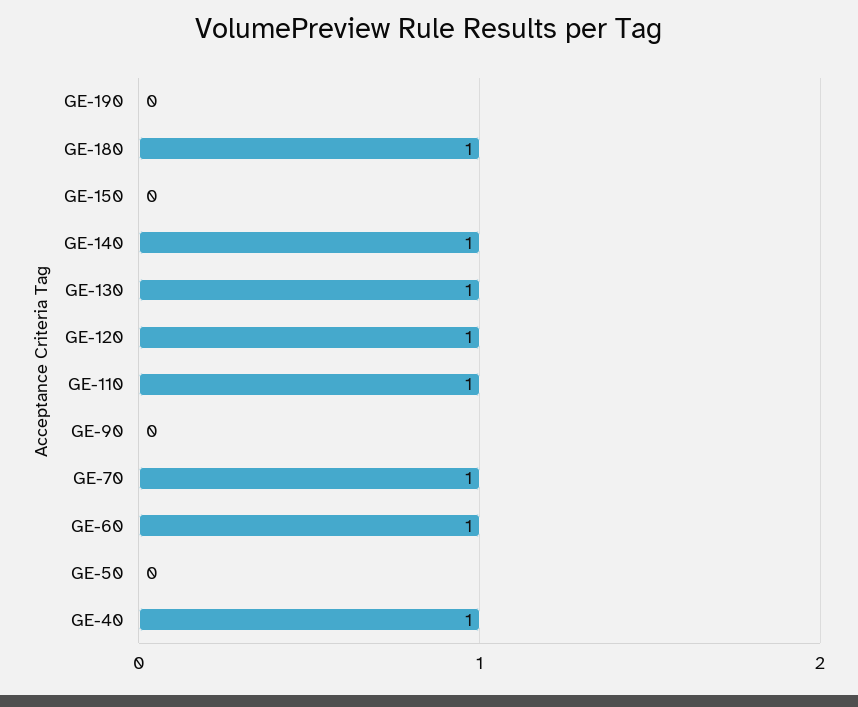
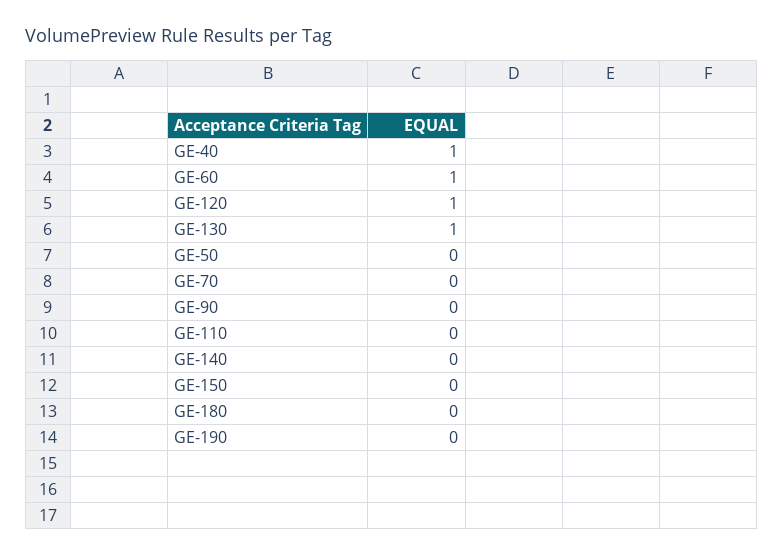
  {
    "GE-190": 0,
-   "GE-180": 1,
+   "GE-180": 0,
    "GE-150": 0,
-   "GE-140": 1,
+   "GE-140": 0,
    "GE-130": 1,
    "GE-120": 1,
-   "GE-110": 1,
+   "GE-110": 0,
    "GE-90": 0,
-   "GE-70": 1,
+   "GE-70": 0,
    "GE-60": 1,
    "GE-50": 0,
    "GE-40": 1
  }

